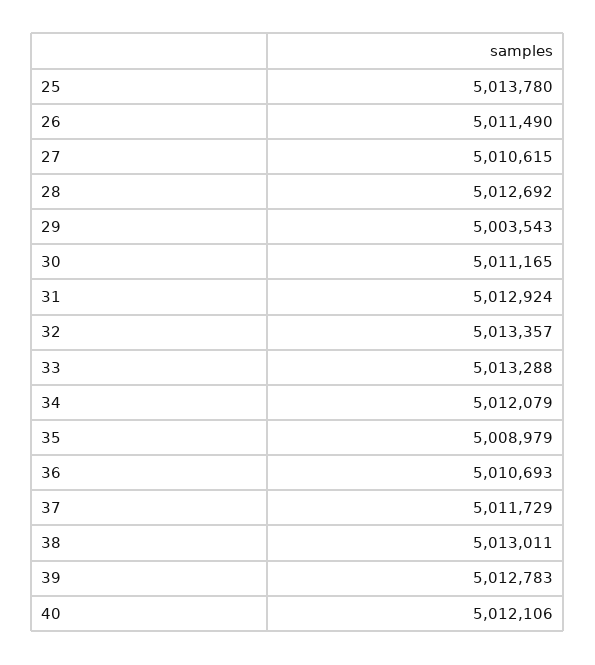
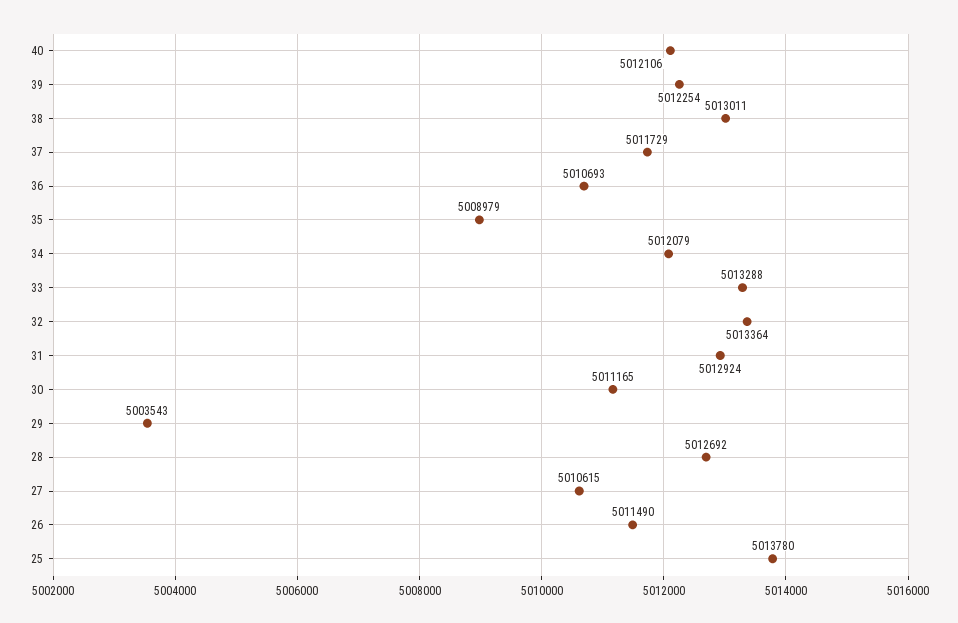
  {
    "25": 5013780,
    "26": 5011490,
    "27": 5010615,
    "28": 5012692,
    "29": 5003543,
    "30": 5011165,
    "31": 5012924,
-   "32": 5013357,
+   "32": 5013364,
    "33": 5013288,
    "34": 5012079,
    "35": 5008979,
    "36": 5010693,
    "37": 5011729,
    "38": 5013011,
-   "39": 5012783,
+   "39": 5012254,
    "40": 5012106
  }

